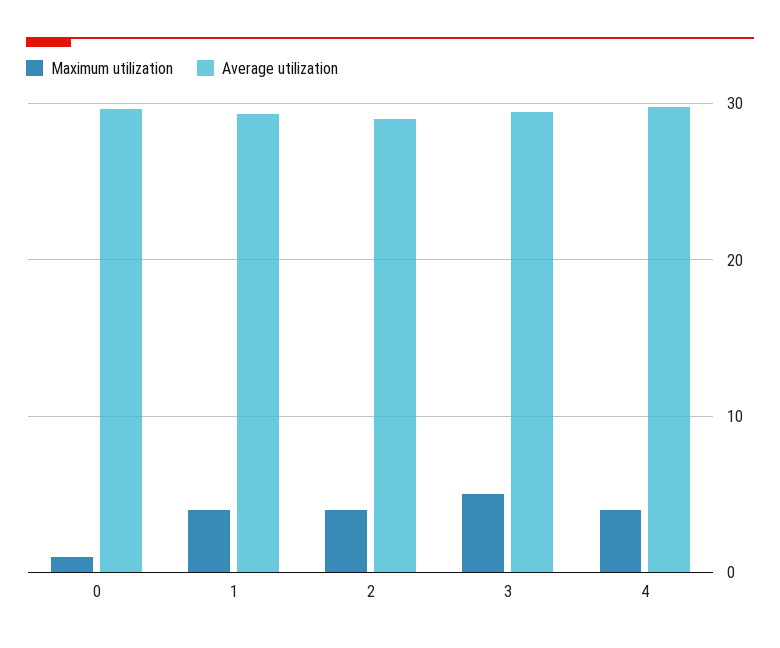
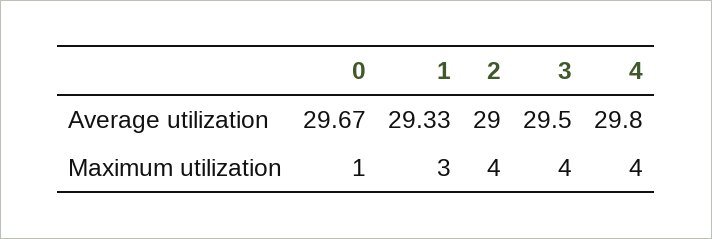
  {
    "Maximum utilization": {
      "0": 1,
-     "1": 4,
+     "1": 3,
      "2": 4,
-     "3": 5,
+     "3": 4,
      "4": 4
    },
    "Average utilization": {
      "0": 29.67,
      "1": 29.33,
      "2": 29,
      "3": 29.5,
      "4": 29.8
    }
  }

